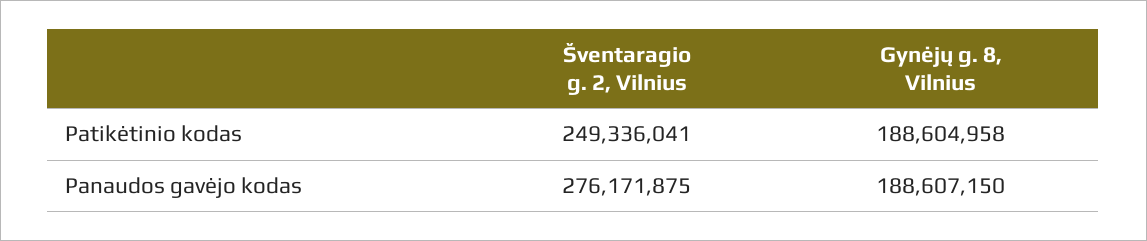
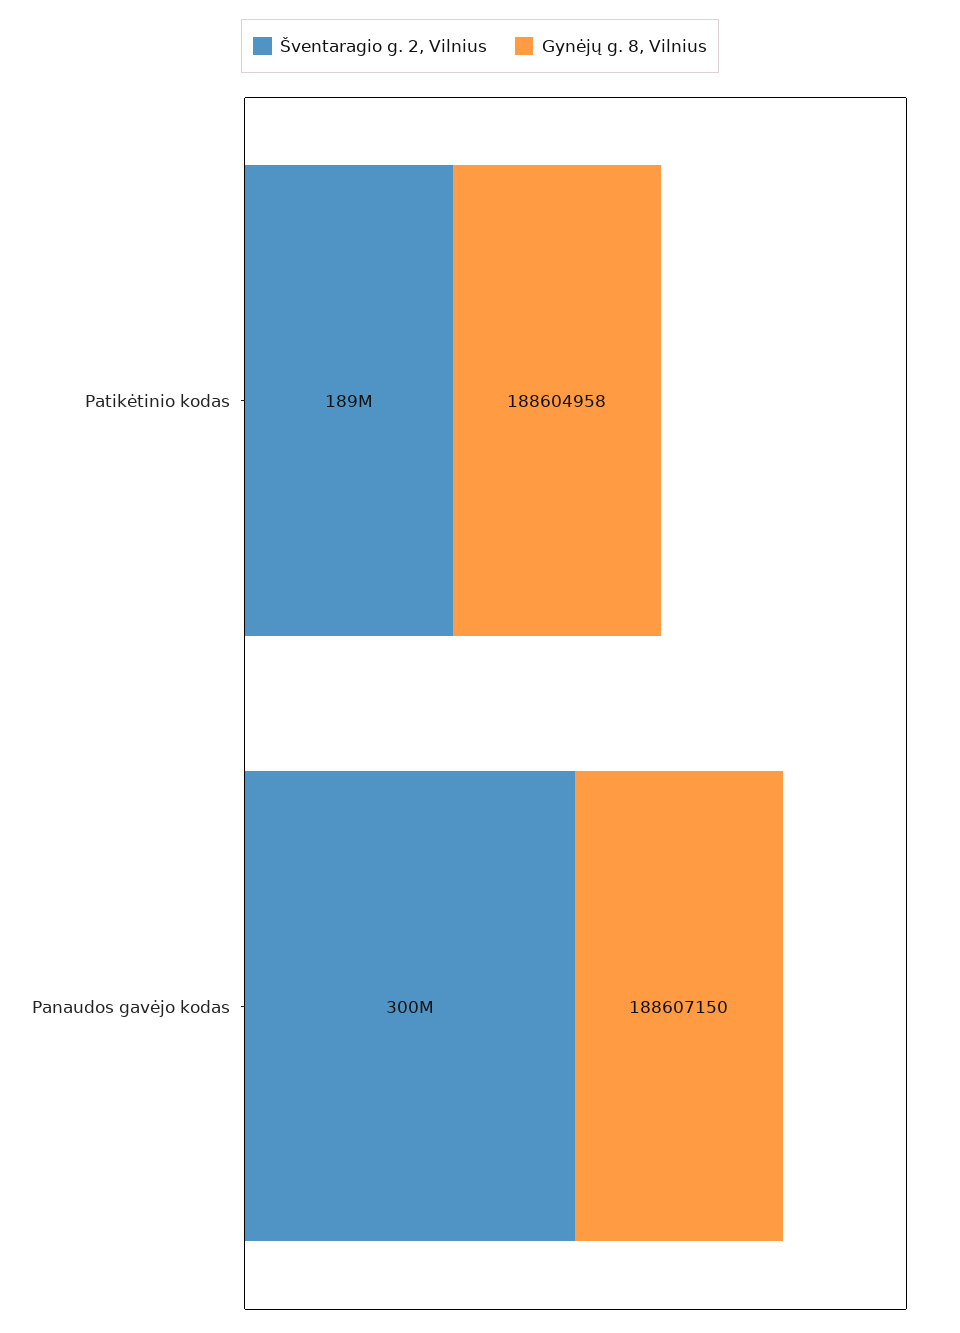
  {
    "Šventaragio g. 2, Vilnius": {
-     "Patikėtinio kodas": 249336041,
+     "Patikėtinio kodas": 189000000,
-     "Panaudos gavėjo kodas": 276171875
+     "Panaudos gavėjo kodas": 300000000
    },
    "Gynėjų g. 8, Vilnius": {
      "Patikėtinio kodas": 188604958,
      "Panaudos gavėjo kodas": 188607150
    }
  }

